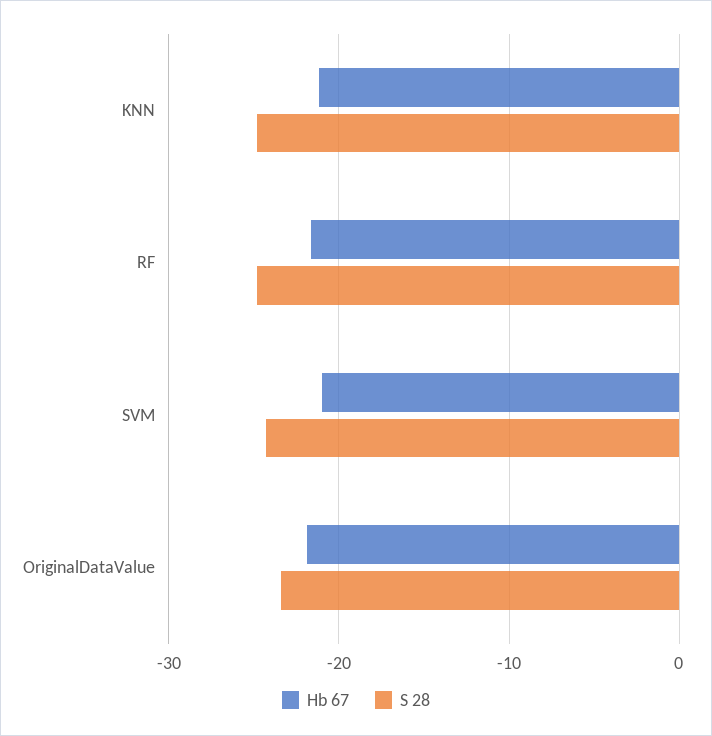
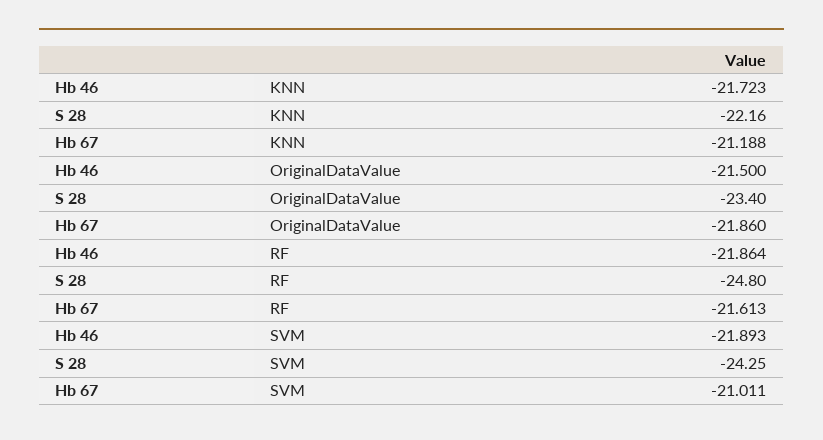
  {
    "Hb 67": {
      "KNN": -21.188,
      "RF": -21.613,
      "SVM": -21.011,
      "OriginalDataValue": -21.86
    },
    "S 28": {
-     "KNN": -25,
+     "KNN": -22.16,
      "RF": -24.8,
      "SVM": -24.25,
      "OriginalDataValue": -23.4
-   }
+   },
+   "Hb 46": {
+     "KNN": -21.723,
+     "OriginalDataValue": -21.5,
+     "RF": -21.864,
+     "SVM": -21.893
+   }
  }

